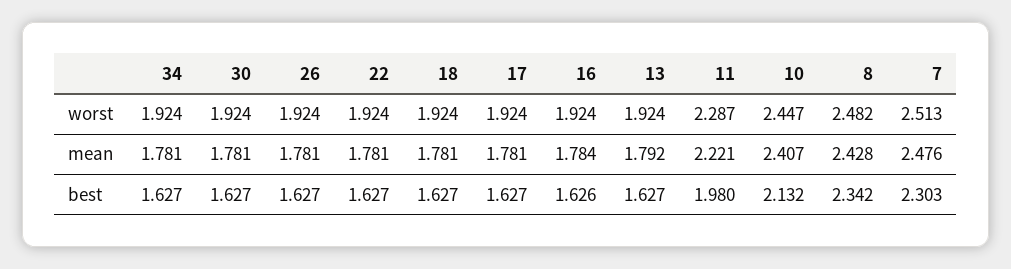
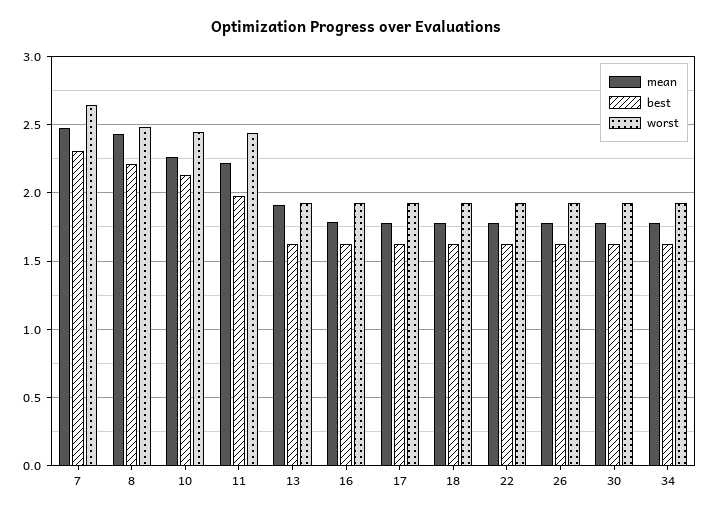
  {
    "worst": {
      "34": 1.924,
      "30": 1.924,
      "26": 1.924,
      "22": 1.924,
      "18": 1.924,
      "17": 1.924,
      "16": 1.924,
      "13": 1.924,
-     "11": 2.287,
+     "11": 2.45,
      "10": 2.447,
      "8": 2.482,
-     "7": 2.513
+     "7": 2.65
    },
    "mean": {
      "34": 1.781,
      "30": 1.781,
      "26": 1.781,
      "22": 1.781,
      "18": 1.781,
      "17": 1.781,
      "16": 1.784,
-     "13": 1.792,
+     "13": 1.9,
      "11": 2.221,
-     "10": 2.407,
+     "10": 2.25,
      "8": 2.428,
      "7": 2.476
    },
    "best": {
      "34": 1.627,
      "30": 1.627,
      "26": 1.627,
      "22": 1.627,
      "18": 1.627,
      "17": 1.627,
      "16": 1.626,
      "13": 1.627,
      "11": 1.98,
      "10": 2.132,
-     "8": 2.342,
+     "8": 2.2,
      "7": 2.303
    }
  }

